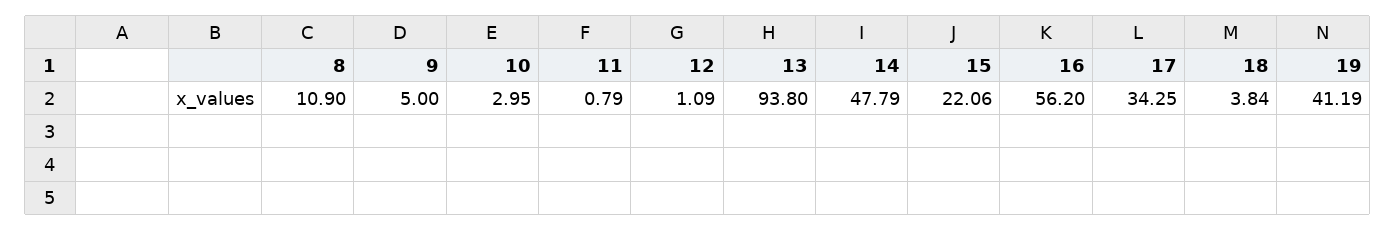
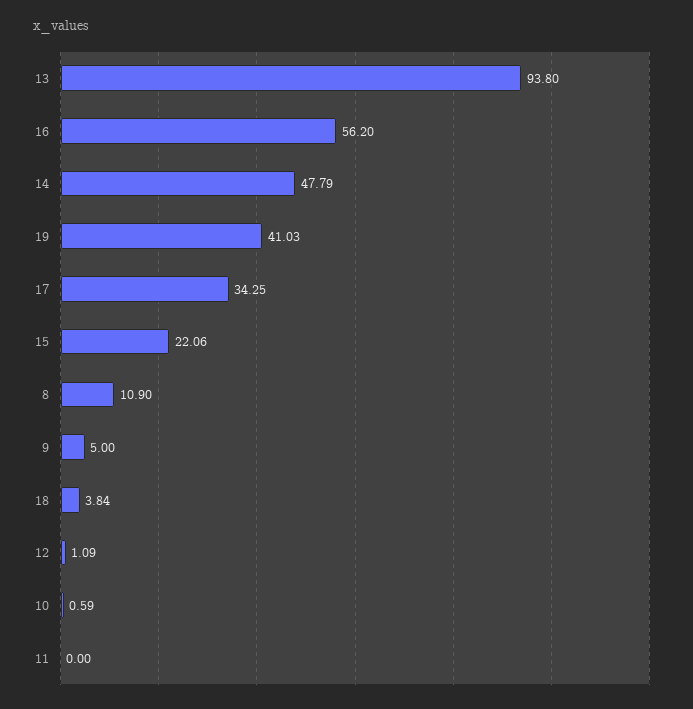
  {
    "8": 10.9,
    "9": 5,
-   "10": 2.95,
+   "10": 0.59,
-   "11": 0.79,
+   "11": 0,
    "12": 1.09,
    "13": 93.8,
    "14": 47.79,
    "15": 22.06,
    "16": 56.2,
    "17": 34.25,
    "18": 3.84,
-   "19": 41.19
+   "19": 41.03
  }

